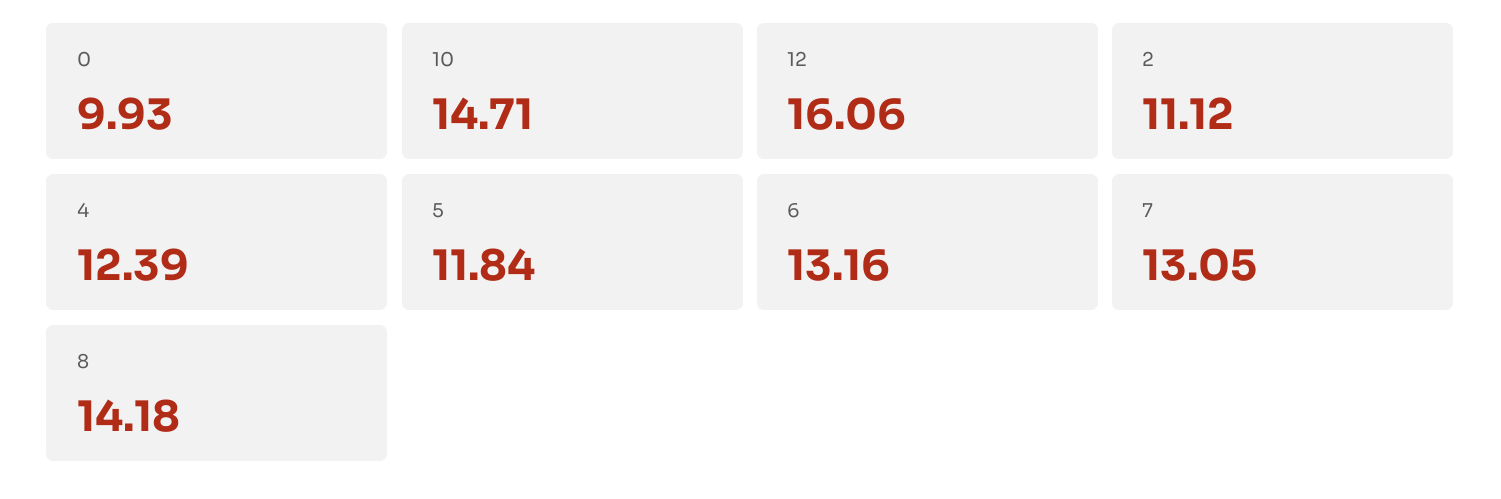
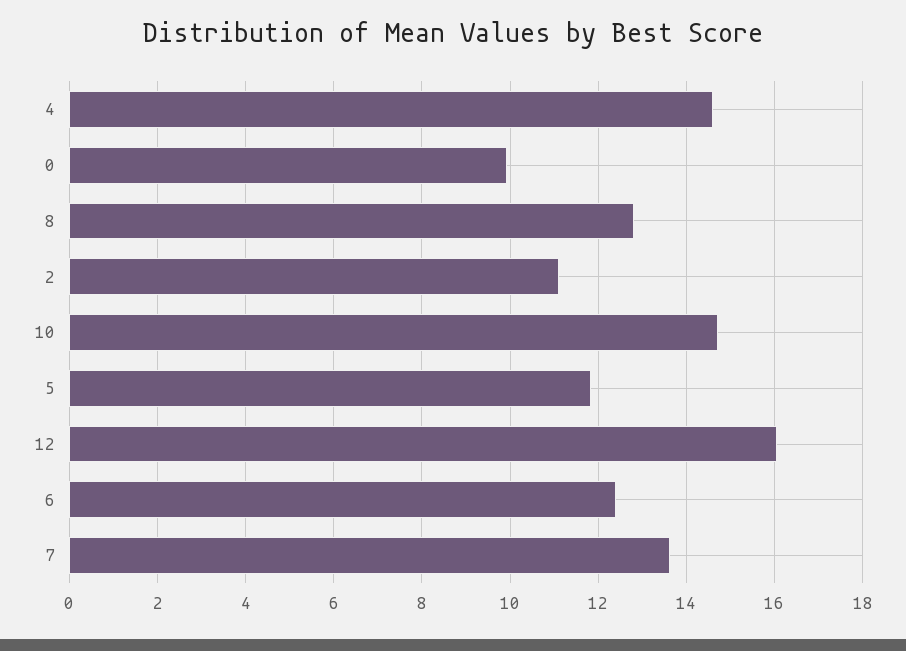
  {
    "0": 9.93,
    "10": 14.71,
    "12": 16.06,
    "2": 11.12,
-   "4": 12.39,
+   "4": 14.6,
    "5": 11.84,
-   "6": 13.16,
+   "6": 12.4,
-   "7": 13.05,
+   "7": 13.6,
-   "8": 14.18
+   "8": 12.8
  }

